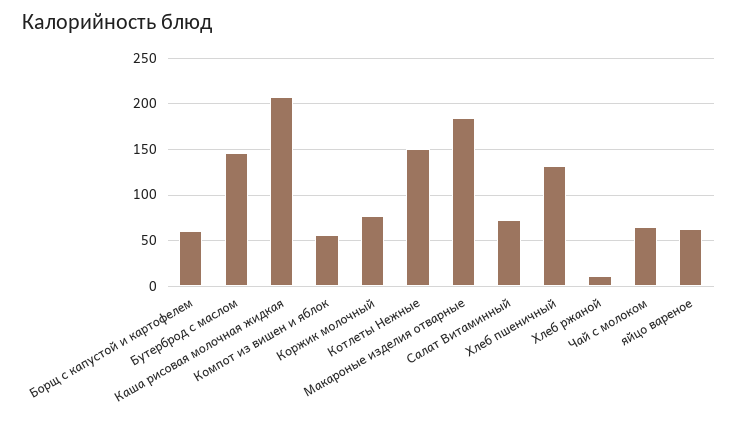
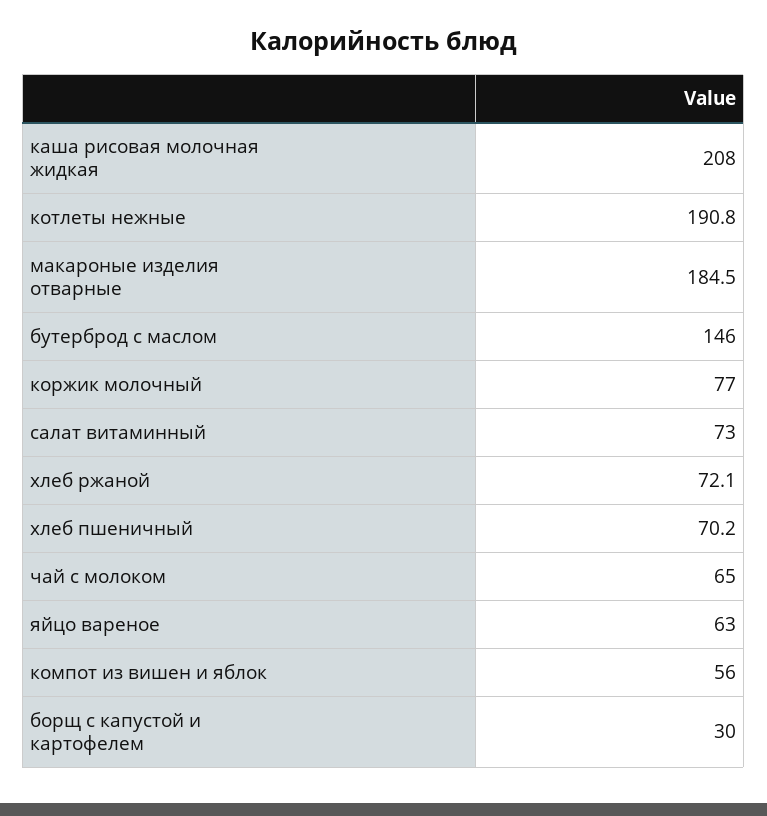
  {
-   "Борщ с капустой и картофелем": 60,
+   "Борщ с капустой и картофелем": 30,
    "Бутерброд с маслом": 146,
    "Каша рисовая молочная жидкая": 208,
    "Компот из вишен и яблок": 56,
    "Коржик молочный": 77,
-   "Котлеты Нежные": 150,
+   "Котлеты Нежные": 190.8,
    "Макароные изделия отварные": 184.5,
    "Салат Витаминный": 73,
-   "Хлеб пшеничный": 130,
+   "Хлеб пшеничный": 70.2,
-   "Хлеб ржаной": 10,
+   "Хлеб ржаной": 72.1,
    "Чай с молоком": 65,
    "яйцо вареное": 63
  }

